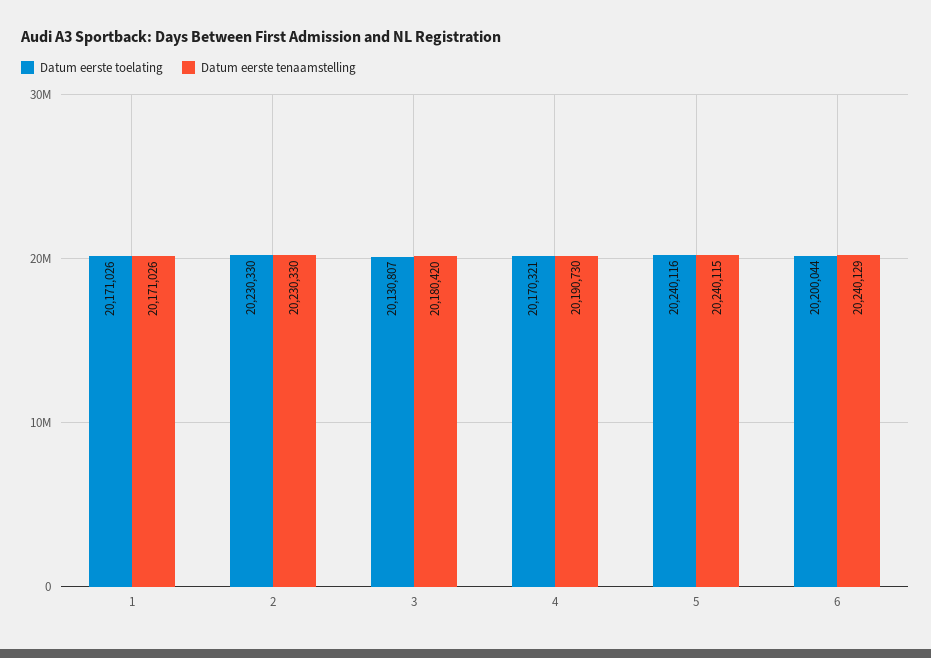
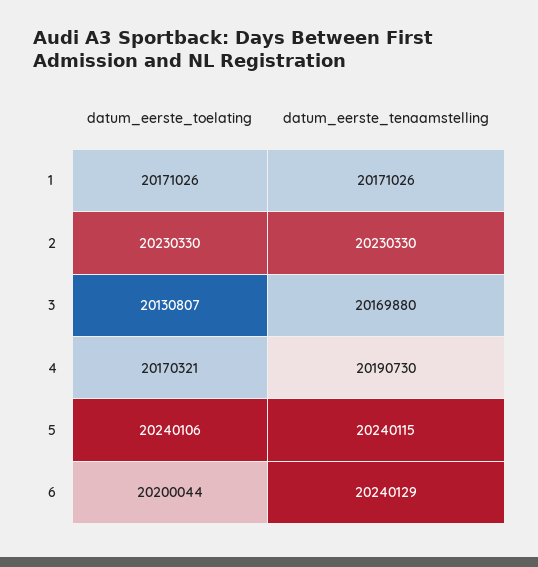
  {
    "Datum eerste toelating": {
      "1": 20171026,
      "2": 20230330,
      "3": 20130807,
      "4": 20170321,
-     "5": 20240116,
+     "5": 20240106,
      "6": 20200044
    },
    "Datum eerste tenaamstelling": {
      "1": 20171026,
      "2": 20230330,
-     "3": 20180420,
+     "3": 20169880,
      "4": 20190730,
      "5": 20240115,
      "6": 20240129
    }
  }

